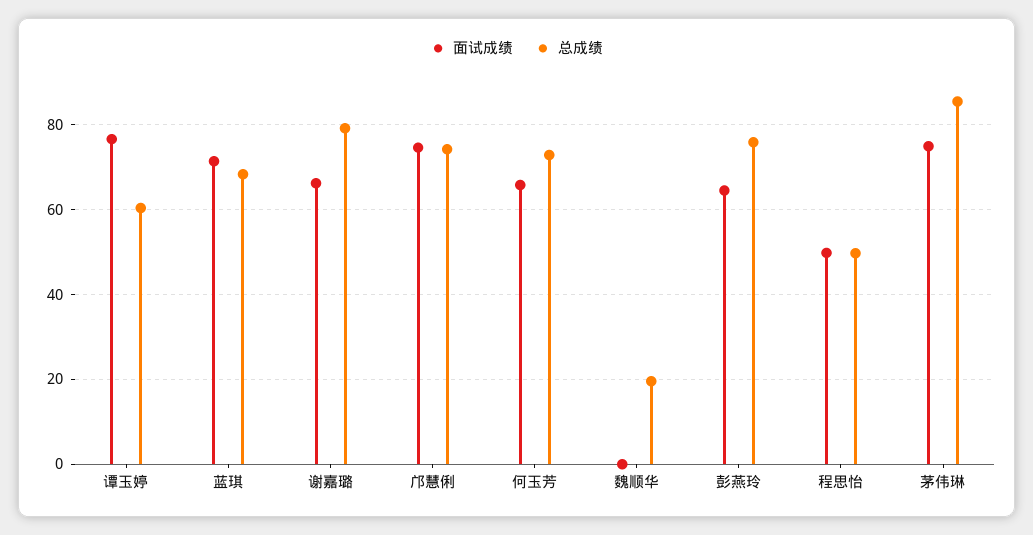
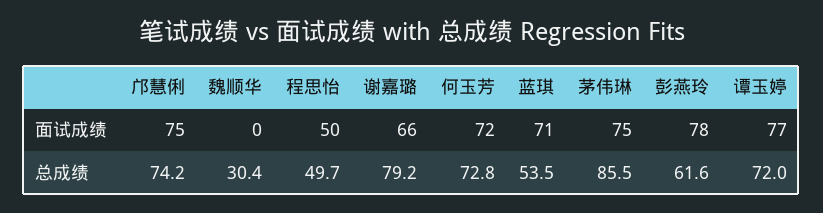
  {
    "面试成绩": {
      "谭玉婷": 77,
      "蓝琪": 71,
      "谢嘉璐": 66,
      "邝慧俐": 75,
-     "何玉芳": 66,
+     "何玉芳": 72,
      "魏顺华": 0,
-     "彭燕玲": 64,
+     "彭燕玲": 78,
      "程思怡": 50,
      "茅伟琳": 75
    },
    "总成绩": {
-     "谭玉婷": 60,
+     "谭玉婷": 72,
-     "蓝琪": 68,
+     "蓝琪": 53.5,
      "谢嘉璐": 79.2,
      "邝慧俐": 74.2,
      "何玉芳": 72.8,
-     "魏顺华": 20,
+     "魏顺华": 30.4,
-     "彭燕玲": 76,
+     "彭燕玲": 61.6,
      "程思怡": 49.7,
      "茅伟琳": 85.5
    }
  }

